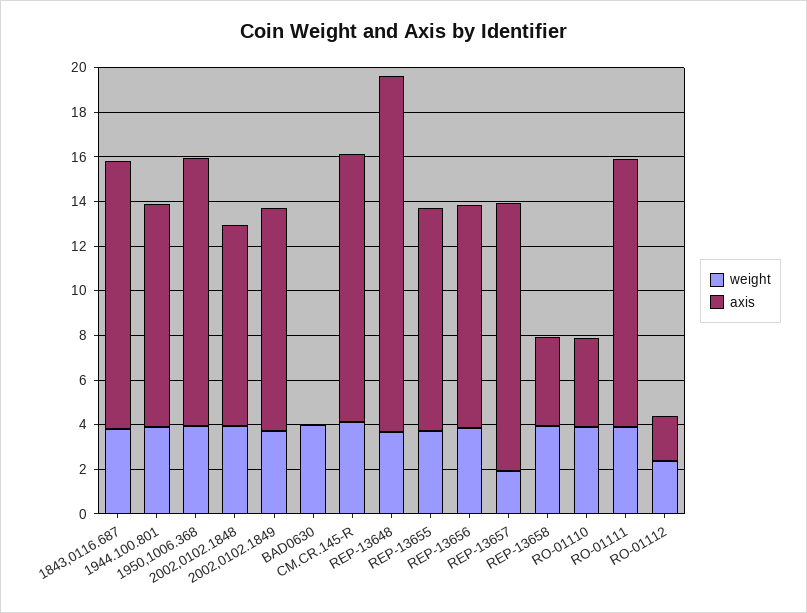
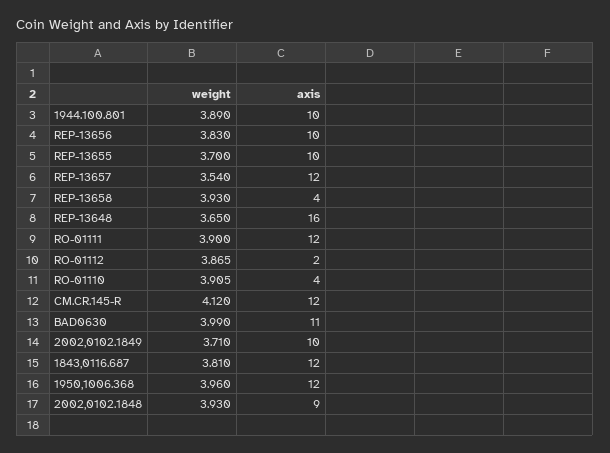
  {
    "weight": {
      "1843,0116.687": 3.81,
      "1944.100.801": 3.89,
      "1950,1006.368": 3.96,
      "2002,0102.1848": 3.93,
      "2002,0102.1849": 3.71,
      "BAD0630": 3.99,
      "CM.CR.145-R": 4.12,
      "REP-13648": 3.65,
      "REP-13655": 3.7,
      "REP-13656": 3.83,
-     "REP-13657": 2,
+     "REP-13657": 3.54,
      "REP-13658": 3.93,
      "RO-01110": 3.905,
      "RO-01111": 3.9,
-     "RO-01112": 2.5
+     "RO-01112": 3.865
    },
    "axis": {
      "1843,0116.687": 12,
      "1944.100.801": 10,
      "1950,1006.368": 12,
      "2002,0102.1848": 9,
      "2002,0102.1849": 10,
-     "BAD0630": 0,
+     "BAD0630": 11,
      "CM.CR.145-R": 12,
      "REP-13648": 16,
      "REP-13655": 10,
      "REP-13656": 10,
      "REP-13657": 12,
      "REP-13658": 4,
      "RO-01110": 4,
      "RO-01111": 12,
      "RO-01112": 2
    }
  }

